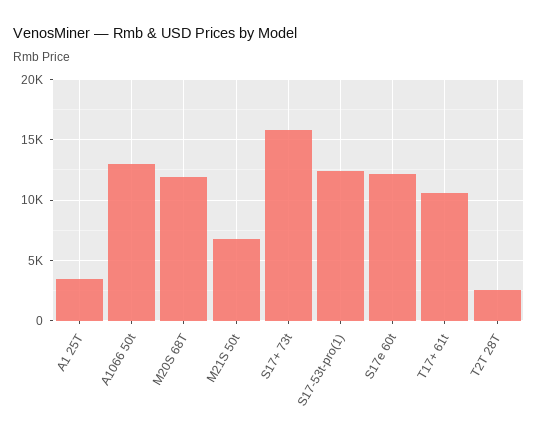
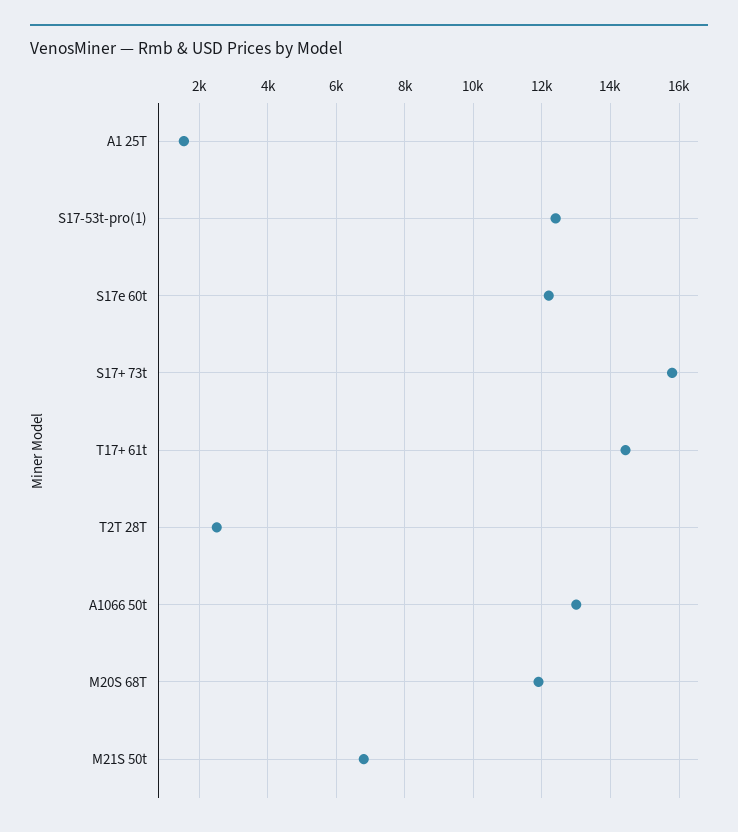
  {
-   "A1 25T": 3500,
+   "A1 25T": 1600,
    "A1066 50t": 13000,
    "M20S 68T": 12000,
    "M21S 50t": 6800,
    "S17+ 73t": 15800,
    "S17-53t-pro(1)": 12400,
    "S17e 60t": 12200,
-   "T17+ 61t": 10500,
+   "T17+ 61t": 14400,
    "T2T 28T": 2600
  }

